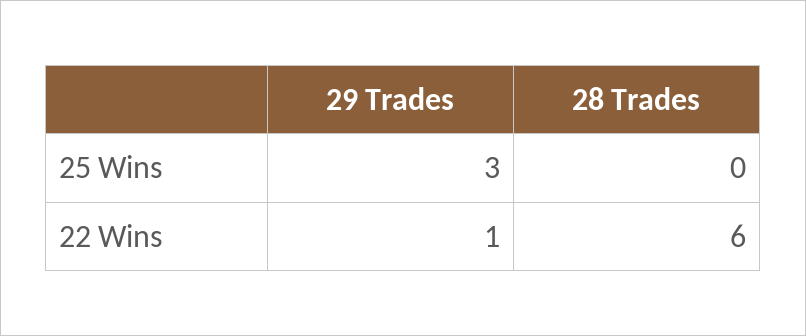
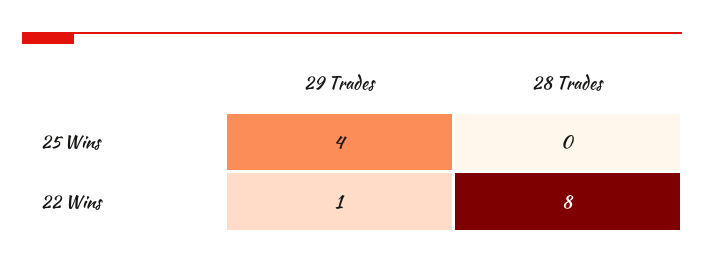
  {
    "29 Trades": {
-     "25 Wins": 3,
+     "25 Wins": 4,
      "22 Wins": 1
    },
    "28 Trades": {
      "25 Wins": 0,
-     "22 Wins": 6
+     "22 Wins": 8
    }
  }

